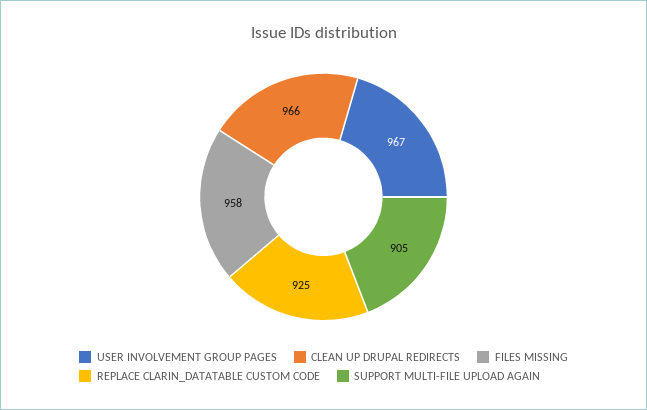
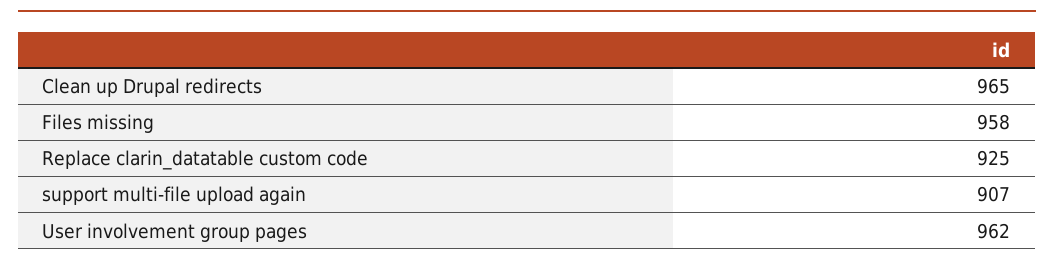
  {
-   "USER INVOLVEMENT GROUP PAGES": 967,
+   "USER INVOLVEMENT GROUP PAGES": 962,
-   "CLEAN UP DRUPAL REDIRECTS": 966,
+   "CLEAN UP DRUPAL REDIRECTS": 965,
    "FILES MISSING": 958,
    "REPLACE CLARIN_DATATABLE CUSTOM CODE": 925,
-   "SUPPORT MULTI-FILE UPLOAD AGAIN": 905
+   "SUPPORT MULTI-FILE UPLOAD AGAIN": 907
  }

